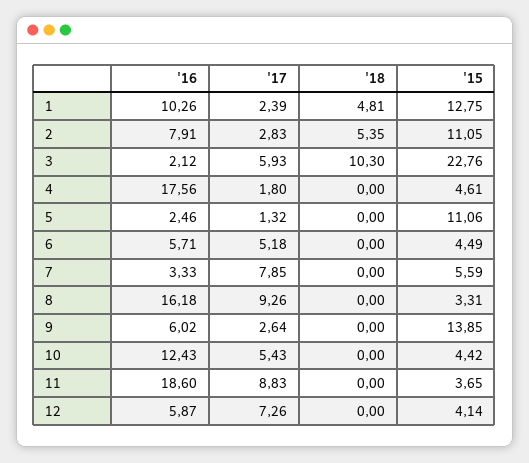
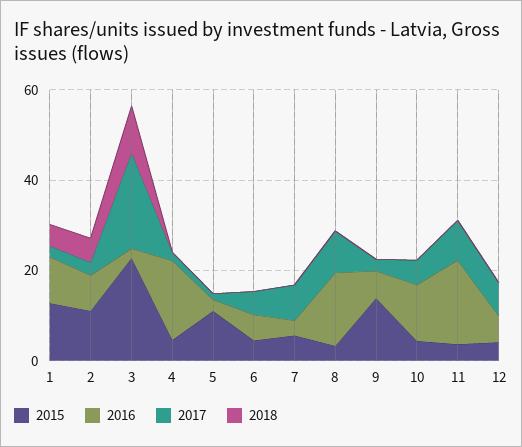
  {
    "'16": {
      "1": 10.26,
      "2": 7.91,
      "3": 2.12,
      "4": 17.56,
      "5": 2.46,
      "6": 5.71,
      "7": 3.33,
      "8": 16.18,
      "9": 6.02,
      "10": 12.43,
      "11": 18.6,
      "12": 5.87
    },
    "'17": {
      "1": 2.39,
      "2": 2.83,
-     "3": 5.93,
+     "3": 20,
      "4": 1.8,
      "5": 1.32,
      "6": 5.18,
      "7": 7.85,
      "8": 9.26,
      "9": 2.64,
      "10": 5.43,
      "11": 8.83,
      "12": 7.26
    },
    "'18": {
      "1": 4.81,
      "2": 5.35,
      "3": 10.3,
      "4": 0,
      "5": 0,
      "6": 0,
      "7": 0,
      "8": 0,
      "9": 0,
      "10": 0,
      "11": 0,
      "12": 0
    },
    "'15": {
      "1": 12.75,
      "2": 11.05,
      "3": 22.76,
      "4": 4.61,
      "5": 11.06,
      "6": 4.49,
      "7": 5.59,
      "8": 3.31,
      "9": 13.85,
      "10": 4.42,
      "11": 3.65,
      "12": 4.14
    }
  }

